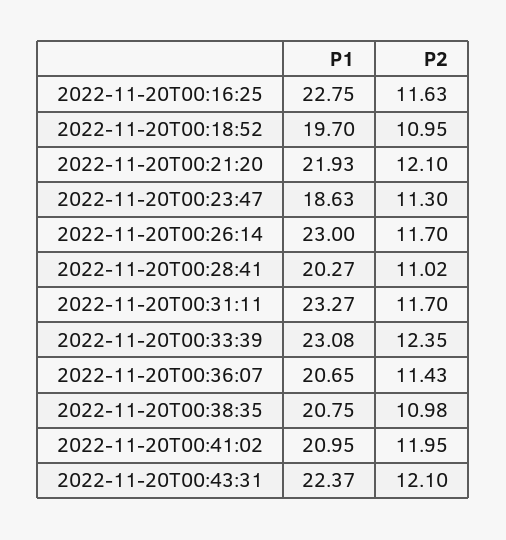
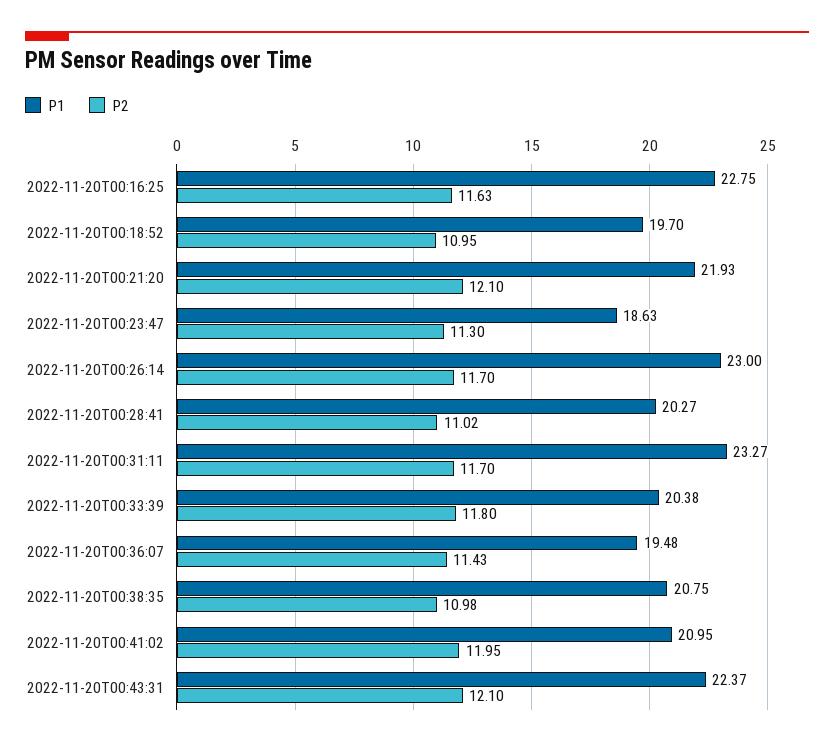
  {
    "P1": {
      "2022-11-20T00:16:25": 22.75,
      "2022-11-20T00:18:52": 19.7,
      "2022-11-20T00:21:20": 21.93,
      "2022-11-20T00:23:47": 18.63,
      "2022-11-20T00:26:14": 23,
      "2022-11-20T00:28:41": 20.27,
      "2022-11-20T00:31:11": 23.27,
-     "2022-11-20T00:33:39": 23.08,
+     "2022-11-20T00:33:39": 20.38,
-     "2022-11-20T00:36:07": 20.65,
+     "2022-11-20T00:36:07": 19.48,
      "2022-11-20T00:38:35": 20.75,
      "2022-11-20T00:41:02": 20.95,
      "2022-11-20T00:43:31": 22.37
    },
    "P2": {
      "2022-11-20T00:16:25": 11.63,
      "2022-11-20T00:18:52": 10.95,
      "2022-11-20T00:21:20": 12.1,
      "2022-11-20T00:23:47": 11.3,
      "2022-11-20T00:26:14": 11.7,
      "2022-11-20T00:28:41": 11.02,
      "2022-11-20T00:31:11": 11.7,
-     "2022-11-20T00:33:39": 12.35,
+     "2022-11-20T00:33:39": 11.8,
      "2022-11-20T00:36:07": 11.43,
      "2022-11-20T00:38:35": 10.98,
      "2022-11-20T00:41:02": 11.95,
      "2022-11-20T00:43:31": 12.1
    }
  }

